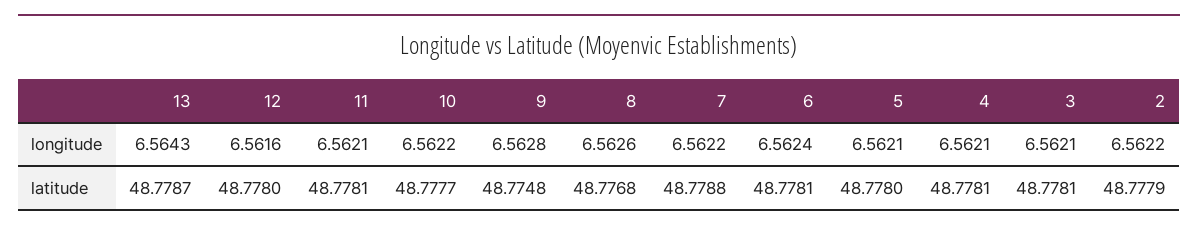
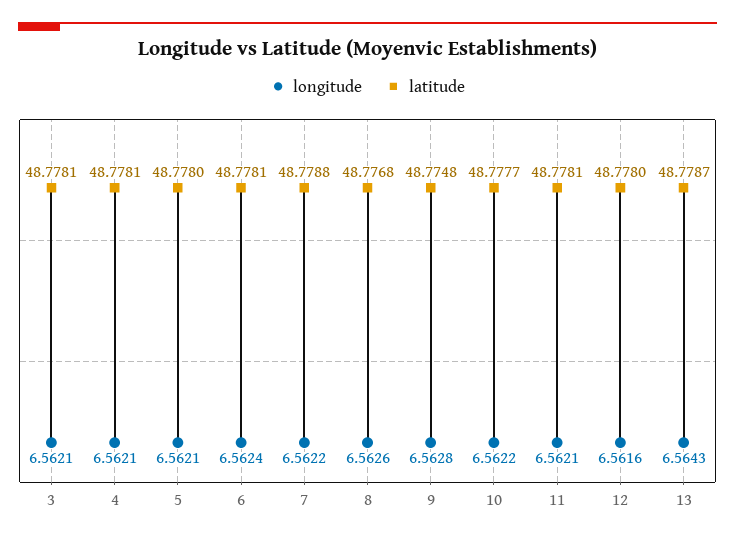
  {
    "longitude": {
      "13": 6.5643,
      "12": 6.5616,
      "11": 6.5621,
      "10": 6.5622,
      "9": 6.5628,
      "8": 6.5626,
      "7": 6.5622,
      "6": 6.5624,
      "5": 6.5621,
      "4": 6.5621,
-     "3": 6.5621,
+     "3": 6.5621
-     "2": 6.5622
    },
    "latitude": {
      "13": 48.7787,
      "12": 48.778,
      "11": 48.7781,
      "10": 48.7777,
      "9": 48.7748,
      "8": 48.7768,
      "7": 48.7788,
      "6": 48.7781,
      "5": 48.778,
      "4": 48.7781,
-     "3": 48.7781,
+     "3": 48.7781
-     "2": 48.7779
    }
  }

